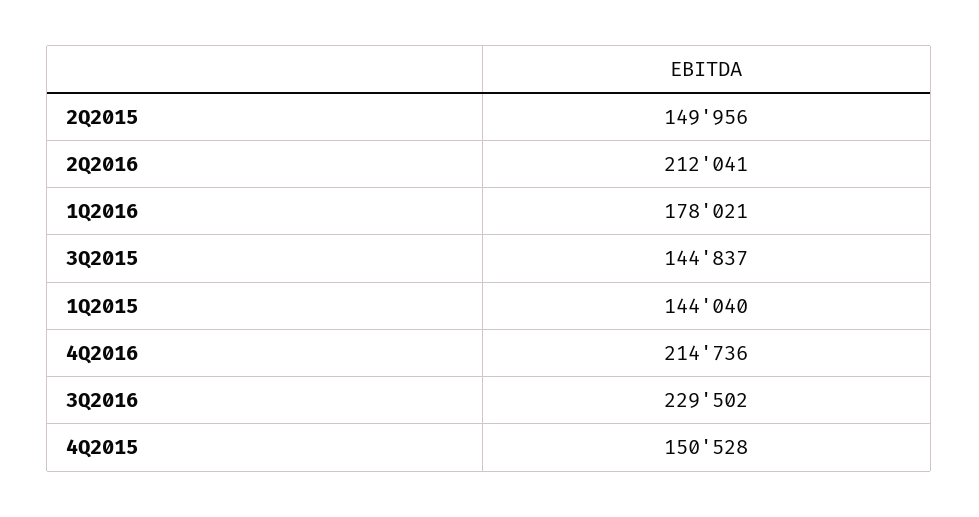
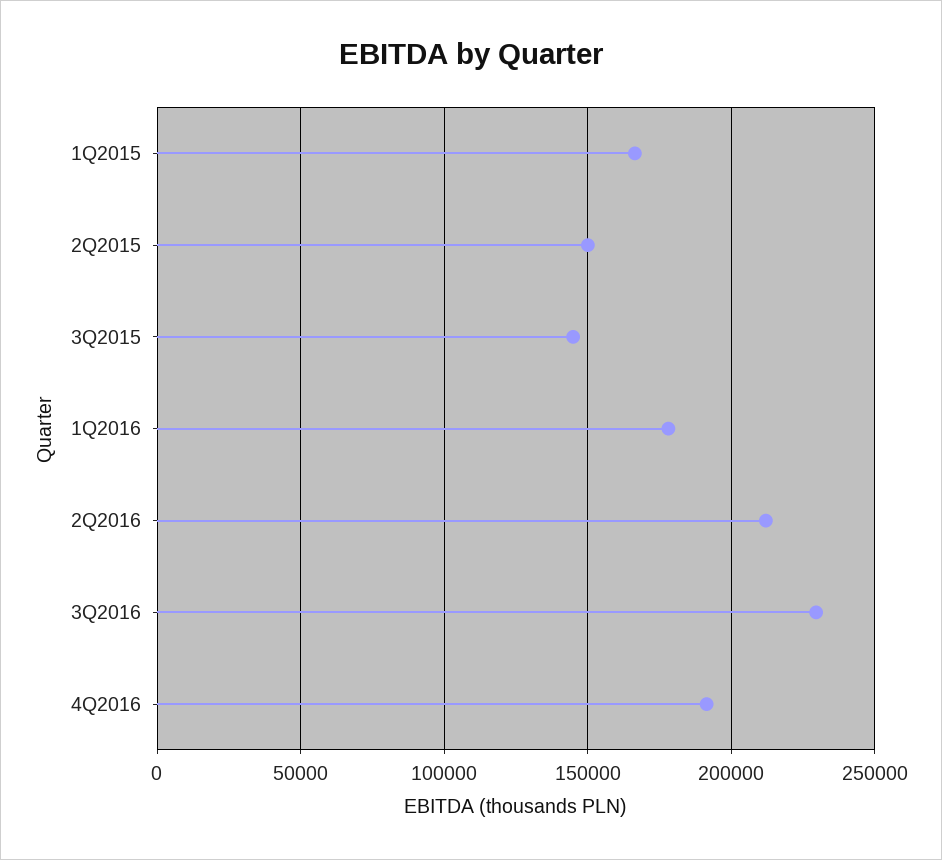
  {
    "2Q2015": 149956,
    "2Q2016": 212041,
    "1Q2016": 178021,
    "3Q2015": 144837,
-   "1Q2015": 144040,
+   "1Q2015": 165000,
-   "4Q2016": 214736,
+   "4Q2016": 190000,
-   "3Q2016": 229502,
+   "3Q2016": 229502
-   "4Q2015": 150528
  }

